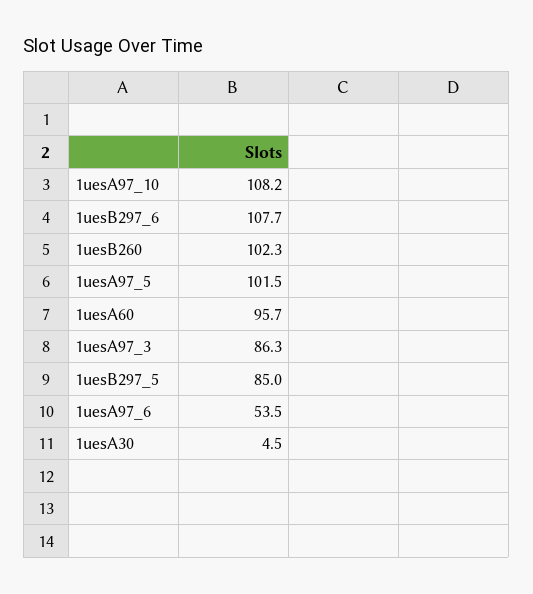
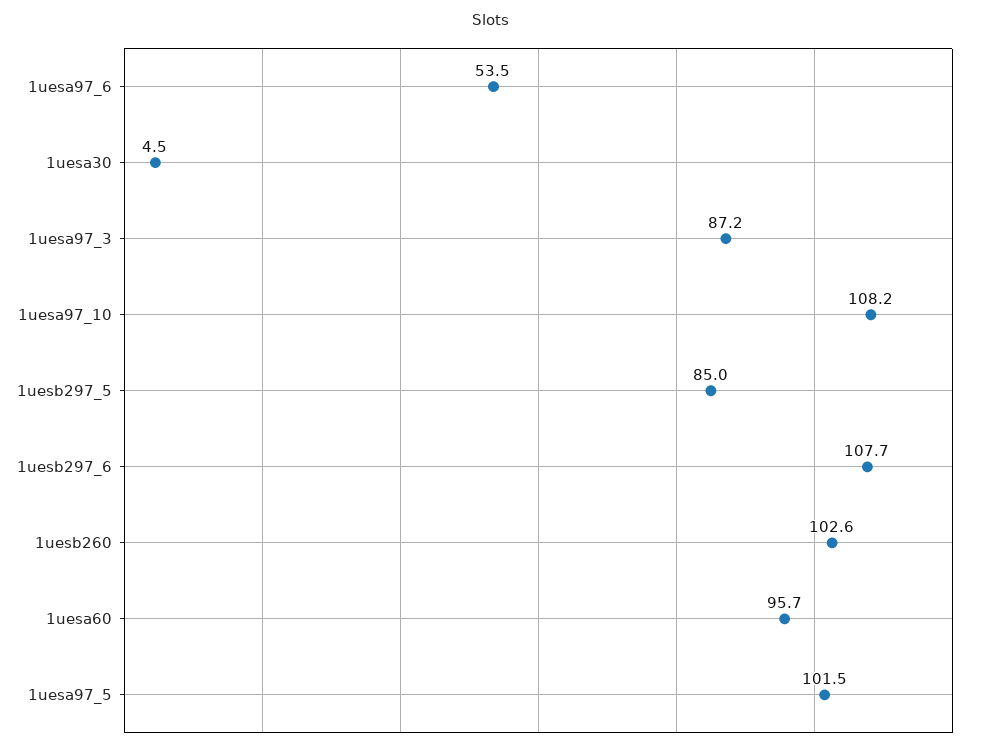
  {
    "1uesA97_10": 108.2,
    "1uesB297_6": 107.7,
-   "1uesB260": 102.3,
+   "1uesB260": 102.6,
    "1uesA97_5": 101.5,
    "1uesA60": 95.7,
-   "1uesA97_3": 86.3,
+   "1uesA97_3": 87.2,
    "1uesB297_5": 85,
    "1uesA97_6": 53.5,
    "1uesA30": 4.5
  }

